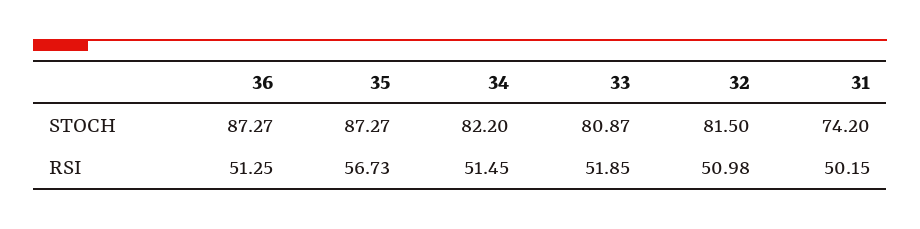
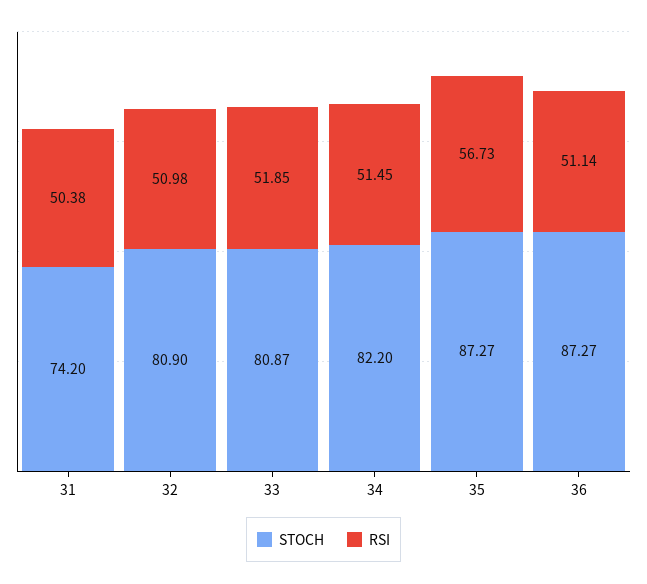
  {
    "STOCH": {
      "36": 87.27,
      "35": 87.27,
      "34": 82.2,
      "33": 80.87,
-     "32": 81.5,
+     "32": 80.9,
      "31": 74.2
    },
    "RSI": {
-     "36": 51.25,
+     "36": 51.14,
      "35": 56.73,
      "34": 51.45,
      "33": 51.85,
      "32": 50.98,
-     "31": 50.15
+     "31": 50.38
    }
  }

